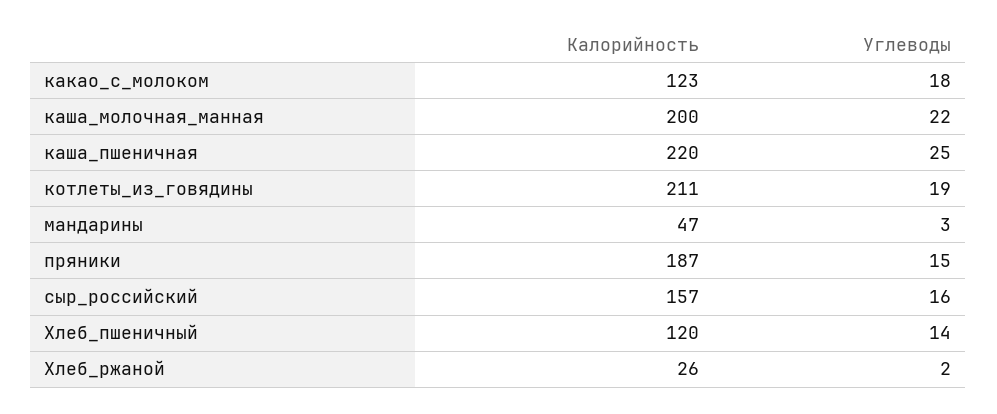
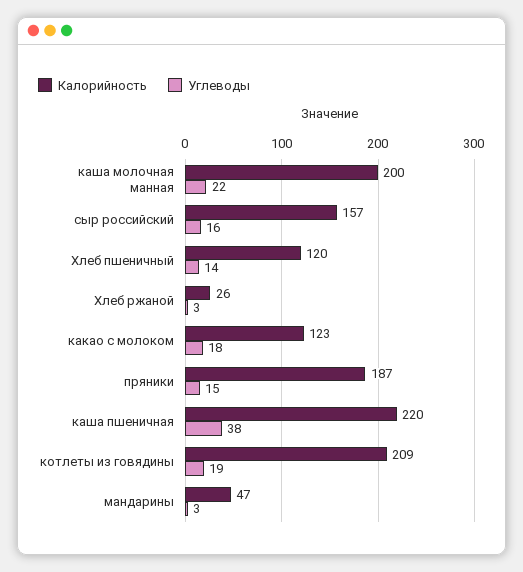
  {
    "Калорийность": {
      "какао_с_молоком": 123,
      "каша_молочная_манная": 200,
      "каша_пшеничная": 220,
-     "котлеты_из_говядины": 211,
+     "котлеты_из_говядины": 209,
      "мандарины": 47,
      "пряники": 187,
      "сыр_российский": 157,
      "Хлеб_пшеничный": 120,
      "Хлеб_ржаной": 26
    },
    "Углеводы": {
      "какао_с_молоком": 18,
      "каша_молочная_манная": 22,
-     "каша_пшеничная": 25,
+     "каша_пшеничная": 38,
      "котлеты_из_говядины": 19,
      "мандарины": 3,
      "пряники": 15,
      "сыр_российский": 16,
      "Хлеб_пшеничный": 14,
-     "Хлеб_ржаной": 2
+     "Хлеб_ржаной": 3
    }
  }

